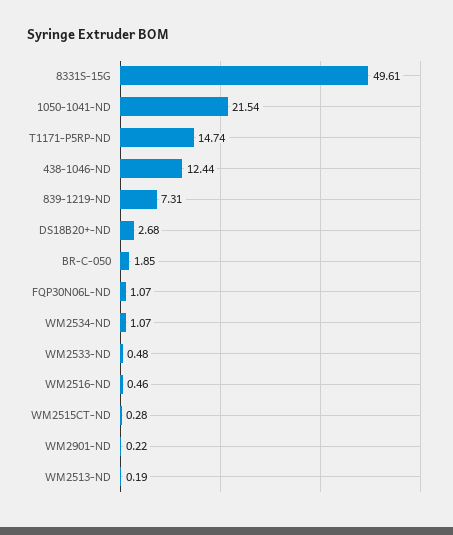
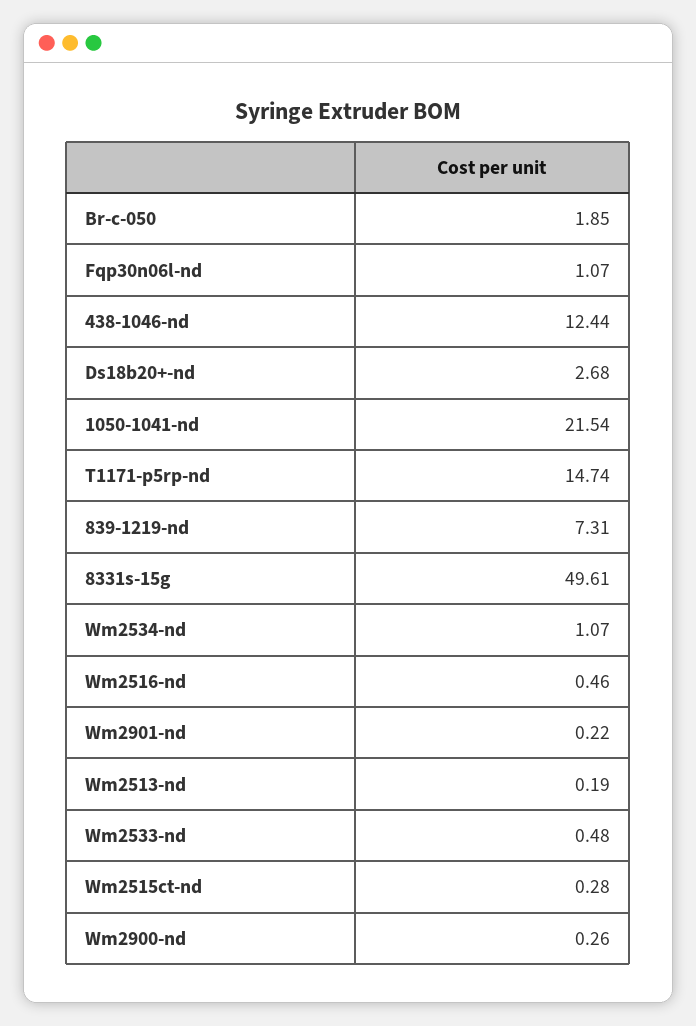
  {
    "8331S-15G": 49.61,
    "1050-1041-ND": 21.54,
    "T1171-P5RP-ND": 14.74,
    "438-1046-ND": 12.44,
    "839-1219-ND": 7.31,
    "DS18B20+-ND": 2.68,
    "BR-C-050": 1.85,
    "FQP30N06L-ND": 1.07,
    "WM2534-ND": 1.07,
    "WM2533-ND": 0.48,
    "WM2516-ND": 0.46,
    "WM2515CT-ND": 0.28,
    "WM2901-ND": 0.22,
-   "WM2513-ND": 0.19
+   "WM2513-ND": 0.19,
+   "Wm2900-nd": 0.26
  }

